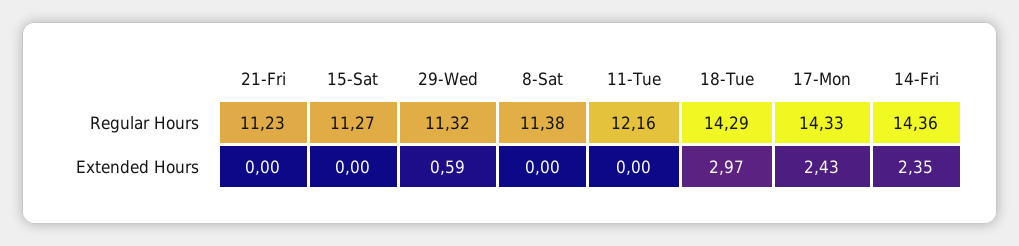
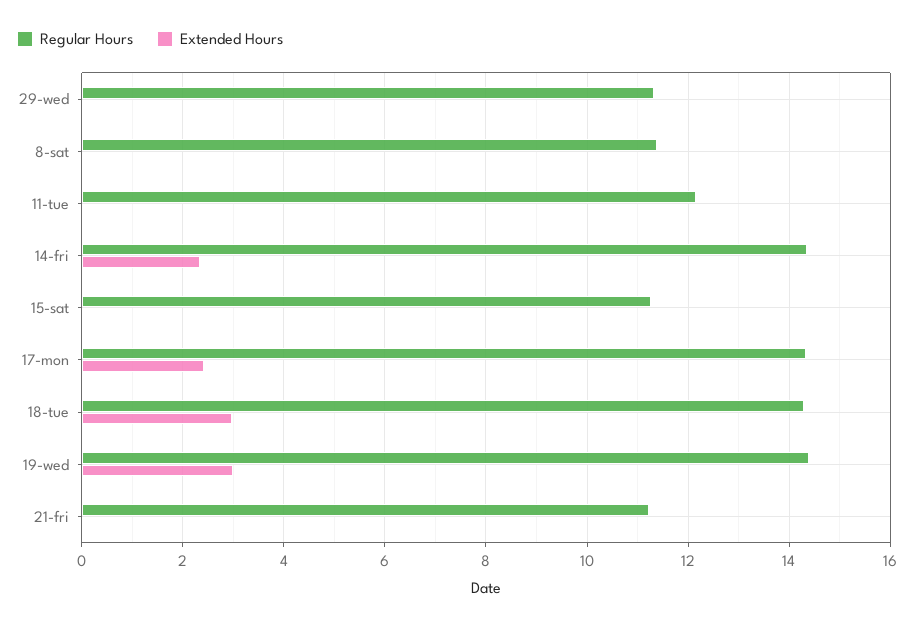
  {
    "Regular Hours": {
      "21-Fri": 11.23,
      "15-Sat": 11.27,
      "29-Wed": 11.32,
      "8-Sat": 11.38,
      "11-Tue": 12.16,
      "18-Tue": 14.29,
      "17-Mon": 14.33,
-     "14-Fri": 14.36
+     "14-Fri": 14.36,
+     "19-wed": 14.4
    },
    "Extended Hours": {
      "21-Fri": 0,
      "15-Sat": 0,
-     "29-Wed": 0.59,
+     "29-Wed": 0,
      "8-Sat": 0,
      "11-Tue": 0,
      "18-Tue": 2.97,
      "17-Mon": 2.43,
-     "14-Fri": 2.35
+     "14-Fri": 2.35,
+     "19-wed": 3
    }
  }

